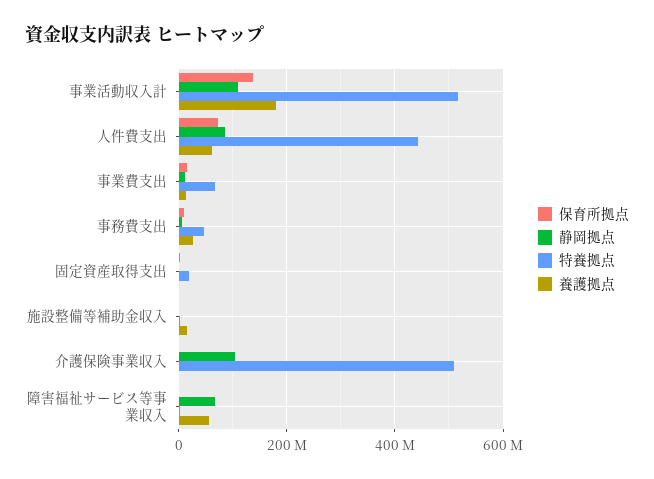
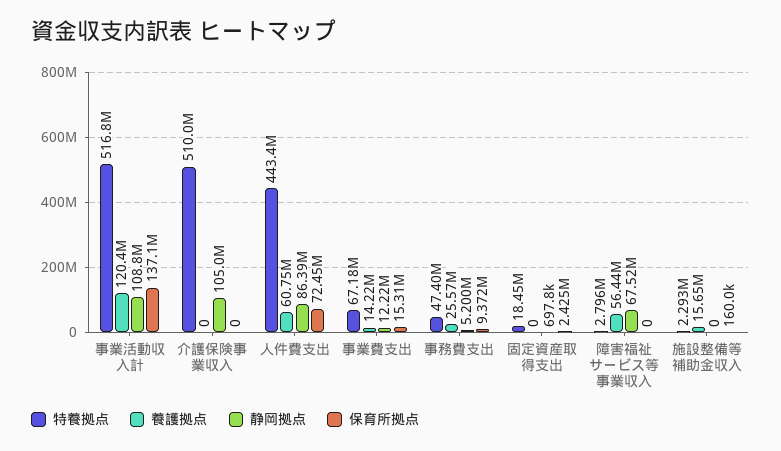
  {
    "保育所拠点": {
      "事業活動収入計": 137100000,
      "人件費支出": 72450000,
      "事業費支出": 15310000,
      "事務費支出": 9372000,
      "固定資産取得支出": 2425000,
      "施設整備等補助金収入": 160000,
      "介護保険事業収入": 0,
      "障害福祉サービス等事業収入": 0
    },
    "静岡拠点": {
      "事業活動収入計": 108800000,
      "人件費支出": 86390000,
      "事業費支出": 12220000,
      "事務費支出": 5200000,
      "固定資産取得支出": 697800,
      "施設整備等補助金収入": 0,
      "介護保険事業収入": 105000000,
      "障害福祉サービス等事業収入": 67520000
    },
    "特養拠点": {
      "事業活動収入計": 516800000,
      "人件費支出": 443400000,
      "事業費支出": 67180000,
      "事務費支出": 47400000,
      "固定資産取得支出": 18450000,
      "施設整備等補助金収入": 2293000,
      "介護保険事業収入": 510000000,
      "障害福祉サービス等事業収入": 2796000
    },
    "養護拠点": {
-     "事業活動収入計": 180000000,
+     "事業活動収入計": 120400000,
      "人件費支出": 60750000,
      "事業費支出": 14220000,
      "事務費支出": 25570000,
      "固定資産取得支出": 0,
      "施設整備等補助金収入": 15650000,
      "介護保険事業収入": 0,
      "障害福祉サービス等事業収入": 56440000
    }
  }

